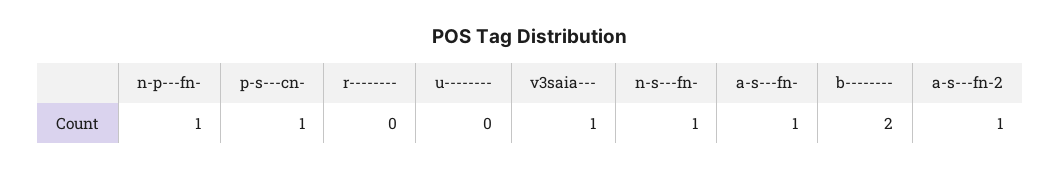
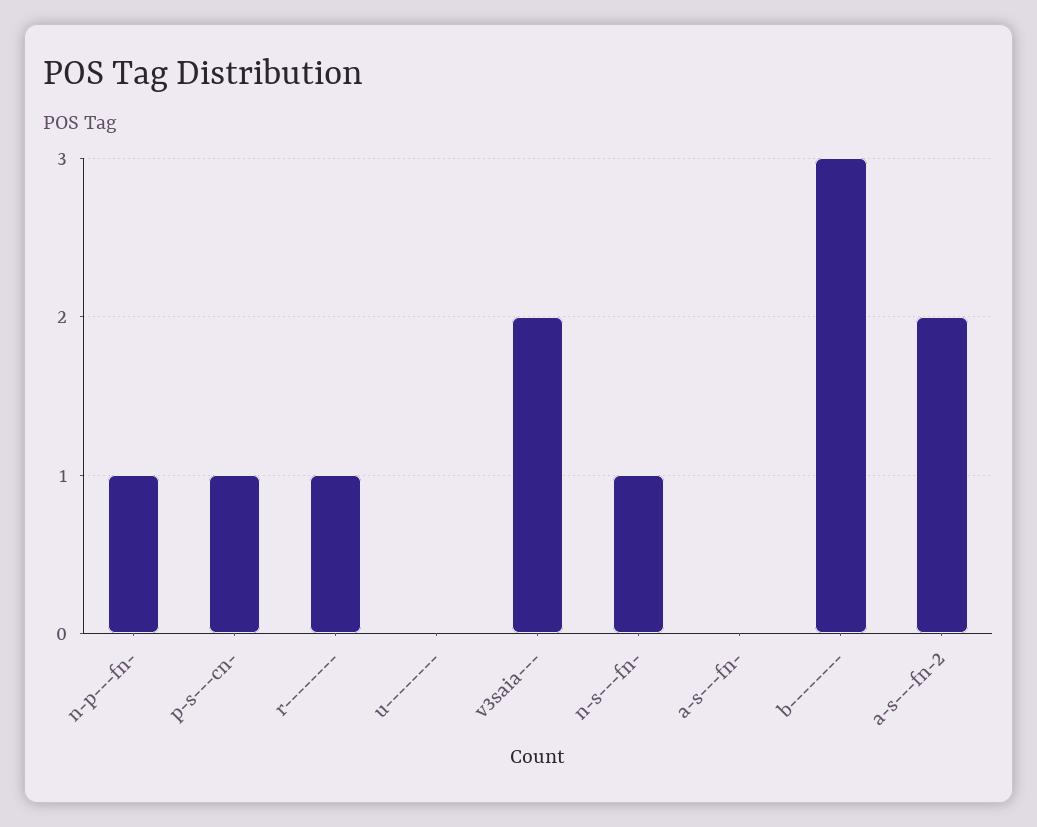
  {
    "n-p---fn-": 1,
    "p-s---cn-": 1,
-   "r--------": 0,
+   "r--------": 1,
    "u--------": 0,
-   "v3saia---": 1,
+   "v3saia---": 2,
    "n-s---fn-": 1,
-   "a-s---fn-": 1,
+   "a-s---fn-": 0,
-   "b--------": 2,
+   "b--------": 3,
-   "a-s---fn-2": 1
+   "a-s---fn-2": 2
  }

